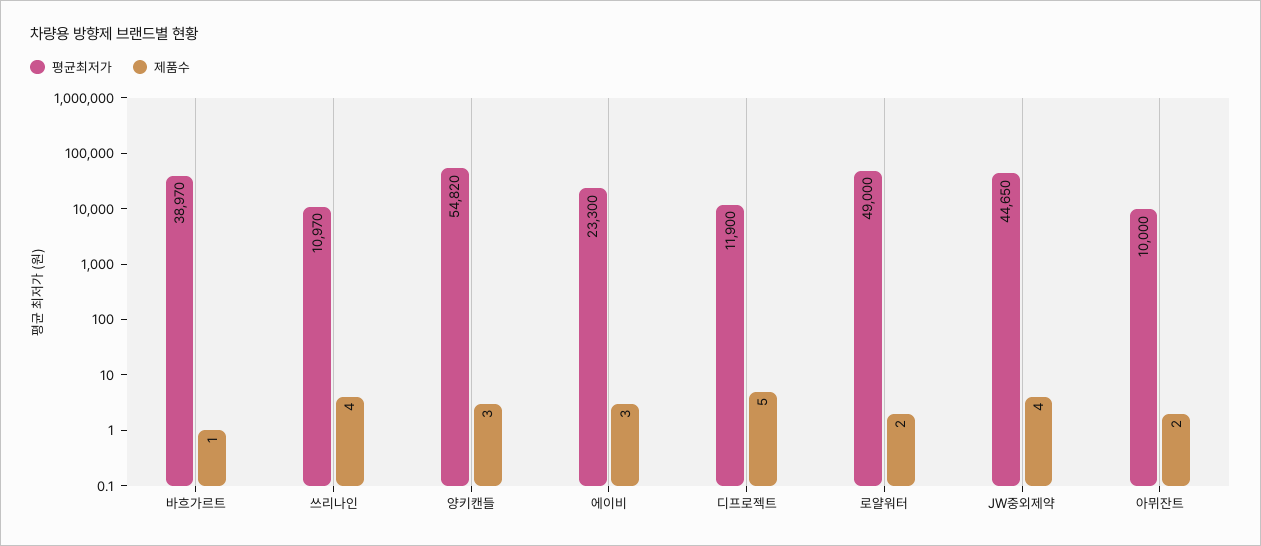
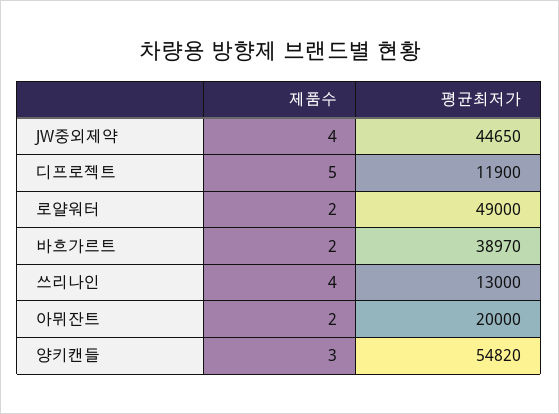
  {
    "평균최저가": {
      "바흐가르트": 38970,
-     "쓰리나인": 10970,
+     "쓰리나인": 13000,
      "양키캔들": 54820,
-     "에이비": 23300,
      "디프로젝트": 11900,
      "로얄워터": 49000,
      "JW중외제약": 44650,
-     "아뮈잔트": 10000
+     "아뮈잔트": 20000
    },
    "제품수": {
-     "바흐가르트": 1,
+     "바흐가르트": 2,
      "쓰리나인": 4,
      "양키캔들": 3,
-     "에이비": 3,
      "디프로젝트": 5,
      "로얄워터": 2,
      "JW중외제약": 4,
      "아뮈잔트": 2
    }
  }

